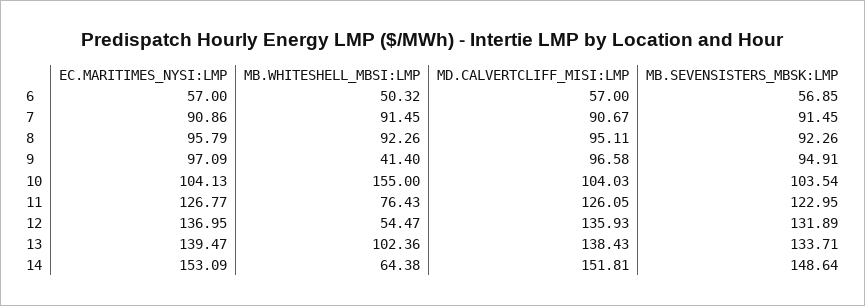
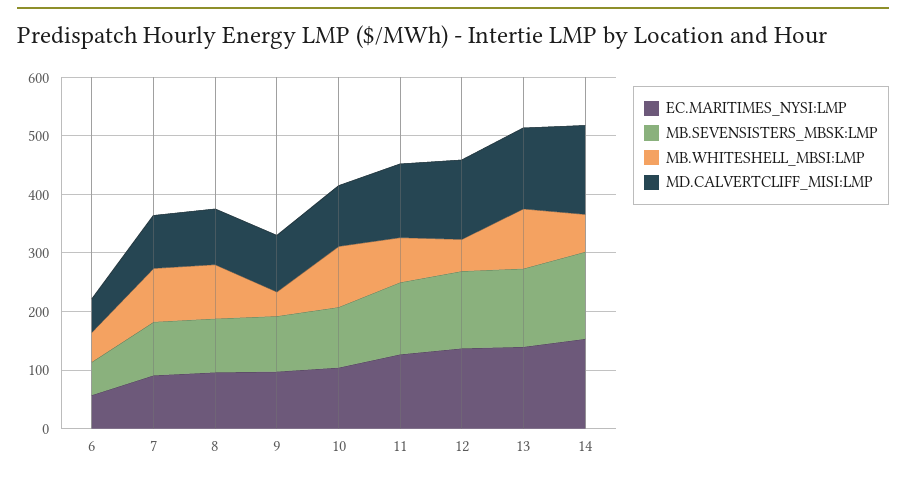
  {
    "EC.MARITIMES_NYSI:LMP": {
      "6": 57,
      "7": 90.86,
      "8": 95.79,
      "9": 97.09,
      "10": 104.13,
      "11": 126.77,
      "12": 136.95,
      "13": 139.47,
      "14": 153.09
    },
    "MB.WHITESHELL_MBSI:LMP": {
      "6": 50.32,
      "7": 91.45,
      "8": 92.26,
      "9": 41.4,
-     "10": 155,
+     "10": 100,
      "11": 76.43,
      "12": 54.47,
      "13": 102.36,
      "14": 64.38
    },
    "MD.CALVERTCLIFF_MISI:LMP": {
      "6": 57,
      "7": 90.67,
      "8": 95.11,
      "9": 96.58,
      "10": 104.03,
      "11": 126.05,
      "12": 135.93,
      "13": 138.43,
      "14": 151.81
    },
    "MB.SEVENSISTERS_MBSK:LMP": {
      "6": 56.85,
      "7": 91.45,
      "8": 92.26,
      "9": 94.91,
      "10": 103.54,
      "11": 122.95,
      "12": 131.89,
      "13": 133.71,
      "14": 148.64
    }
  }

